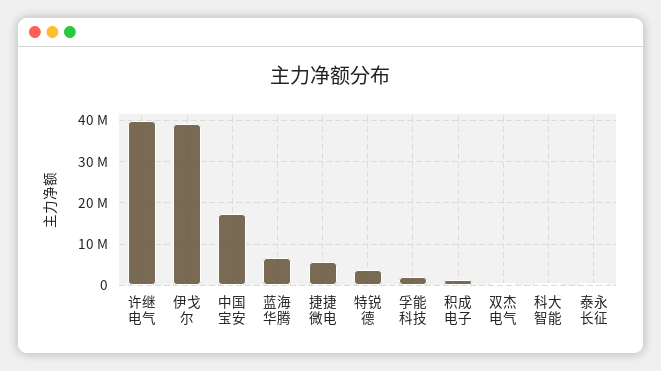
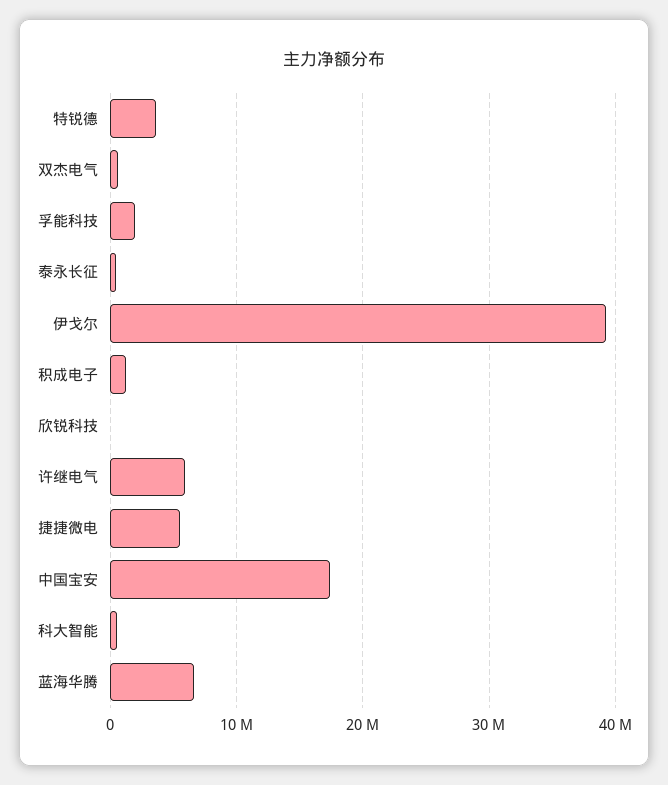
  {
-   "许继电气": 40000000,
+   "许继电气": 6000000,
    "伊戈尔": 39000000,
    "中国宝安": 17000000,
    "蓝海华腾": 7000000,
    "捷捷微电": 6000000,
    "特锐德": 4000000,
    "孚能科技": 2000000,
    "积成电子": 1000000,
    "双杰电气": 1000000,
    "科大智能": 1000000,
-   "泰永长征": 0
+   "泰永长征": 0,
+   "欣锐科技": 0
  }

